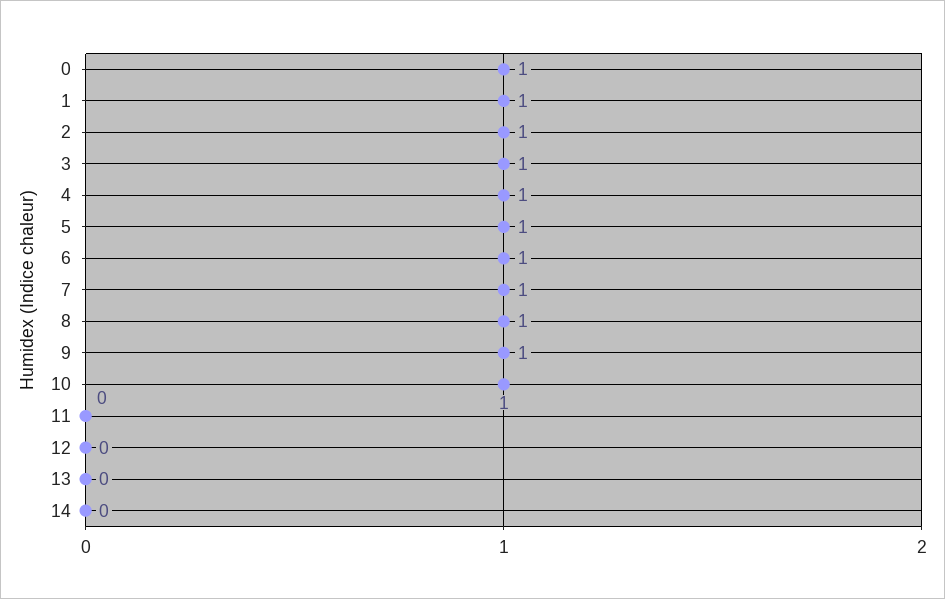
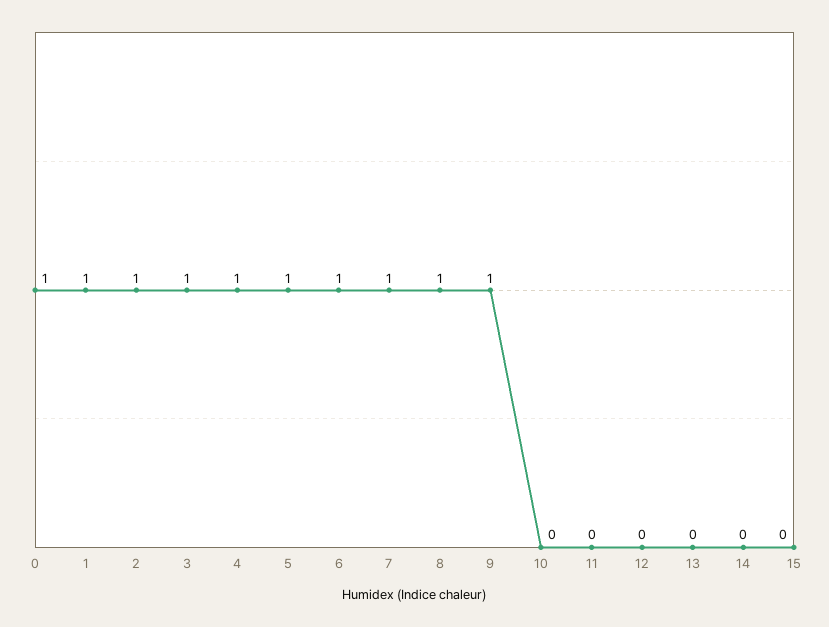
  {
    "0": 1,
    "1": 1,
    "2": 1,
    "3": 1,
    "4": 1,
    "5": 1,
    "6": 1,
    "7": 1,
    "8": 1,
    "9": 1,
-   "10": 1,
+   "10": 0,
    "11": 0,
    "12": 0,
    "13": 0,
-   "14": 0
+   "14": 0,
+   "15": 0
  }

